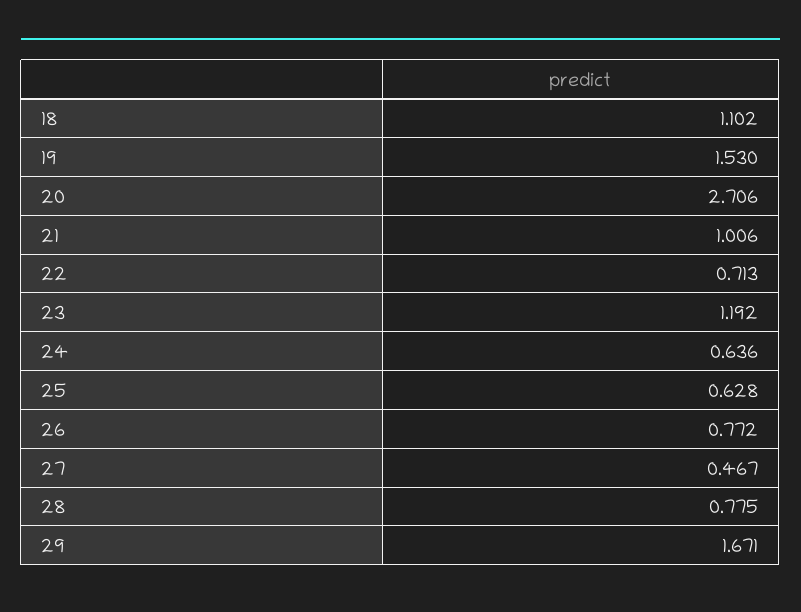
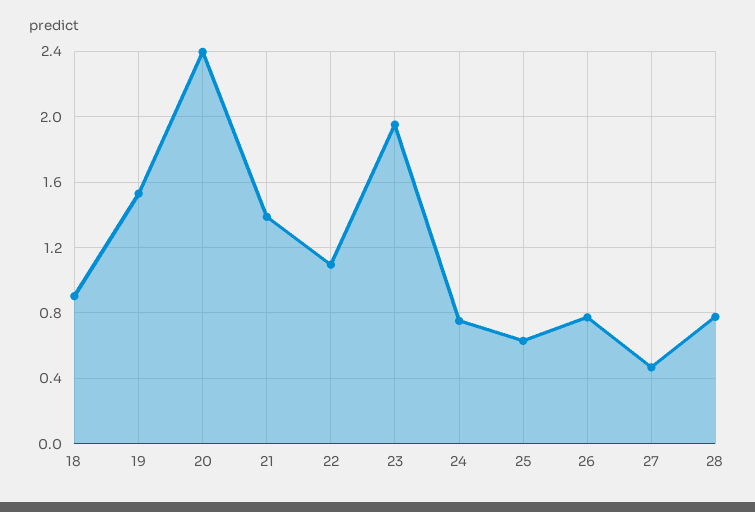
  {
-   "18": 1.102,
+   "18": 0.9,
    "19": 1.53,
-   "20": 2.706,
+   "20": 2.4,
-   "21": 1.006,
+   "21": 1.4,
-   "22": 0.713,
+   "22": 1.1,
-   "23": 1.192,
+   "23": 1.95,
-   "24": 0.636,
+   "24": 0.75,
    "25": 0.628,
    "26": 0.772,
    "27": 0.467,
-   "28": 0.775,
+   "28": 0.775
-   "29": 1.671
  }

